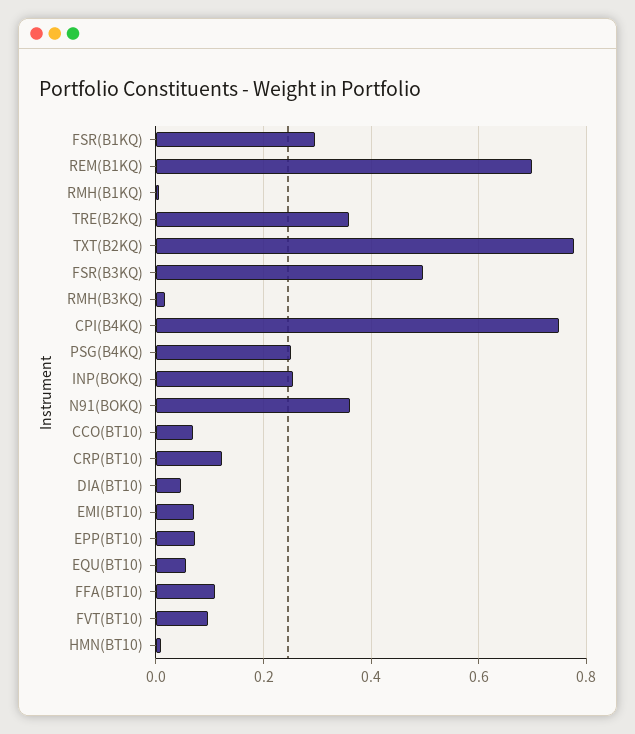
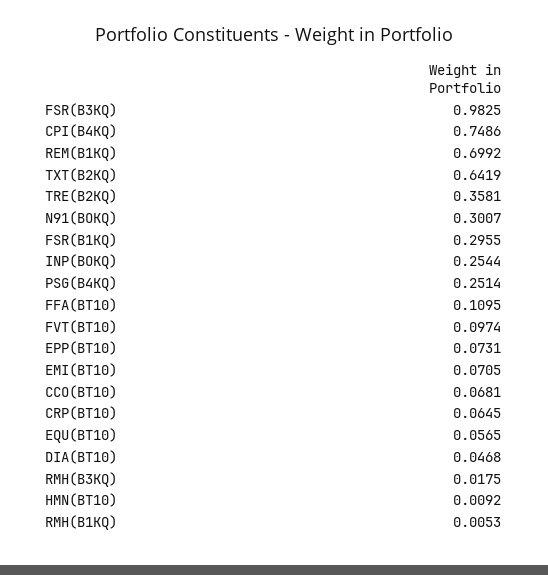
  {
    "FSR(B1KQ)": 0.2955,
    "REM(B1KQ)": 0.6992,
    "RMH(B1KQ)": 0.0053,
    "TRE(B2KQ)": 0.3581,
-   "TXT(B2KQ)": 0.78,
+   "TXT(B2KQ)": 0.6419,
-   "FSR(B3KQ)": 0.5,
+   "FSR(B3KQ)": 0.9825,
    "RMH(B3KQ)": 0.0175,
    "CPI(B4KQ)": 0.7486,
    "PSG(B4KQ)": 0.2514,
    "INP(BOKQ)": 0.2544,
-   "N91(BOKQ)": 0.36,
+   "N91(BOKQ)": 0.3007,
    "CCO(BT10)": 0.0681,
-   "CRP(BT10)": 0.12,
+   "CRP(BT10)": 0.0645,
    "DIA(BT10)": 0.0468,
    "EMI(BT10)": 0.0705,
    "EPP(BT10)": 0.0731,
    "EQU(BT10)": 0.0565,
    "FFA(BT10)": 0.1095,
    "FVT(BT10)": 0.0974,
    "HMN(BT10)": 0.0092
  }

